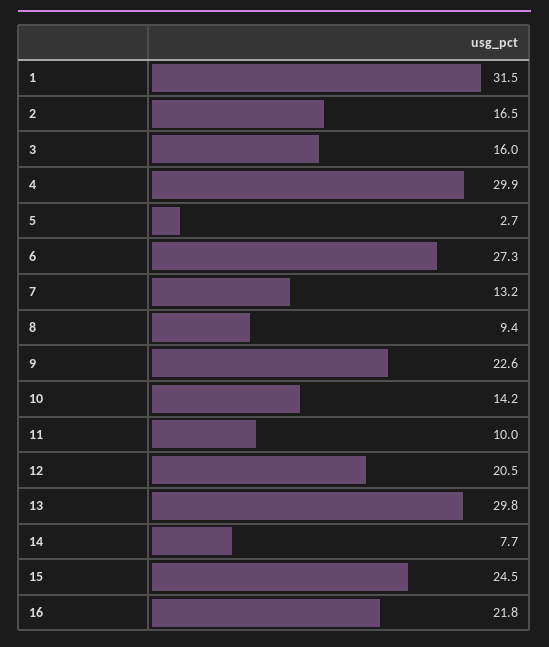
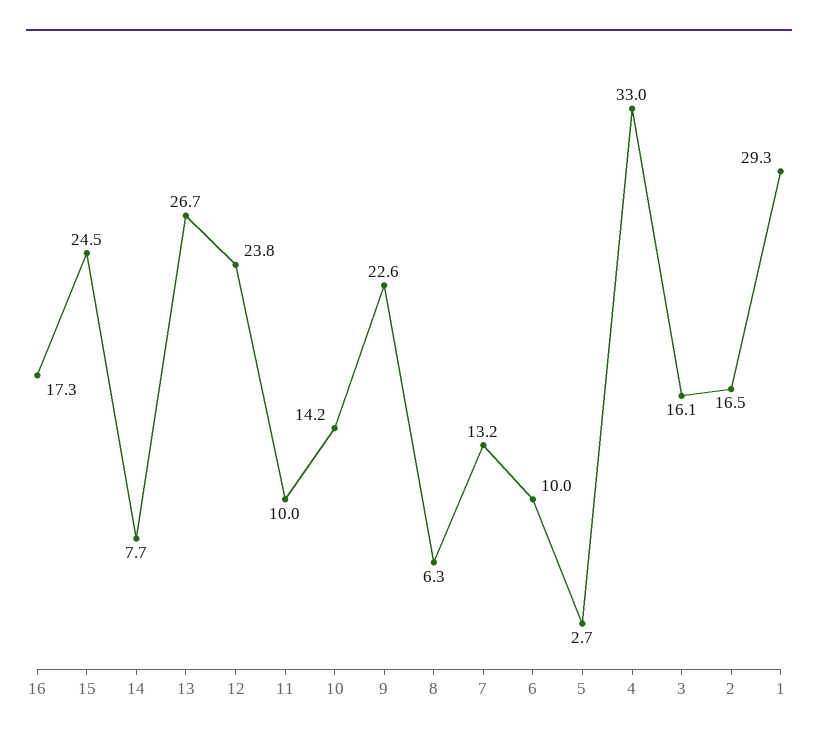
  {
-   "1": 31.5,
+   "1": 29.3,
    "2": 16.5,
-   "3": 16,
+   "3": 16.1,
-   "4": 29.9,
+   "4": 33,
    "5": 2.7,
-   "6": 27.3,
+   "6": 10,
    "7": 13.2,
-   "8": 9.4,
+   "8": 6.3,
    "9": 22.6,
    "10": 14.2,
    "11": 10,
-   "12": 20.5,
+   "12": 23.8,
-   "13": 29.8,
+   "13": 26.7,
    "14": 7.7,
    "15": 24.5,
-   "16": 21.8
+   "16": 17.3
  }

